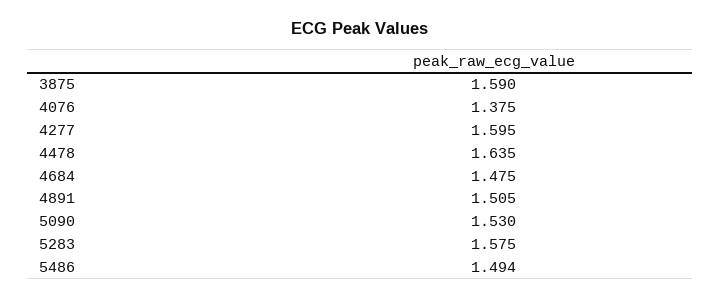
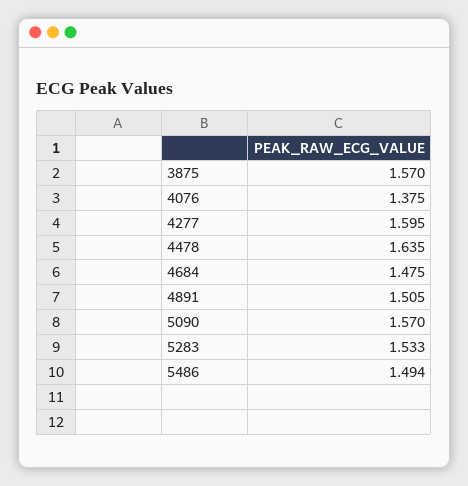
  {
-   "3875": 1.59,
+   "3875": 1.57,
    "4076": 1.375,
    "4277": 1.595,
    "4478": 1.635,
    "4684": 1.475,
    "4891": 1.505,
-   "5090": 1.53,
+   "5090": 1.57,
-   "5283": 1.575,
+   "5283": 1.533,
    "5486": 1.494
  }

